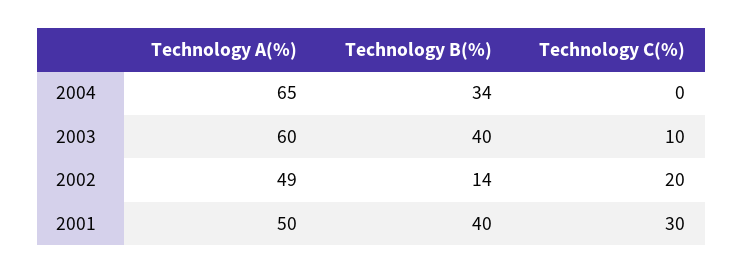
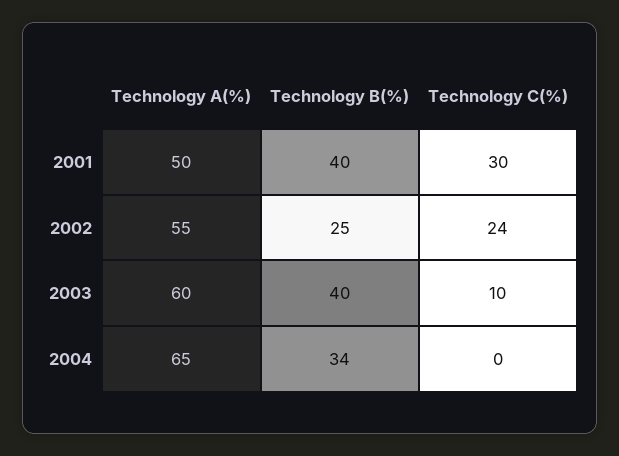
  {
    "Technology A(%)": {
      "2004": 65,
      "2003": 60,
-     "2002": 49,
+     "2002": 55,
      "2001": 50
    },
    "Technology B(%)": {
      "2004": 34,
      "2003": 40,
-     "2002": 14,
+     "2002": 25,
      "2001": 40
    },
    "Technology C(%)": {
      "2004": 0,
      "2003": 10,
-     "2002": 20,
+     "2002": 24,
      "2001": 30
    }
  }

